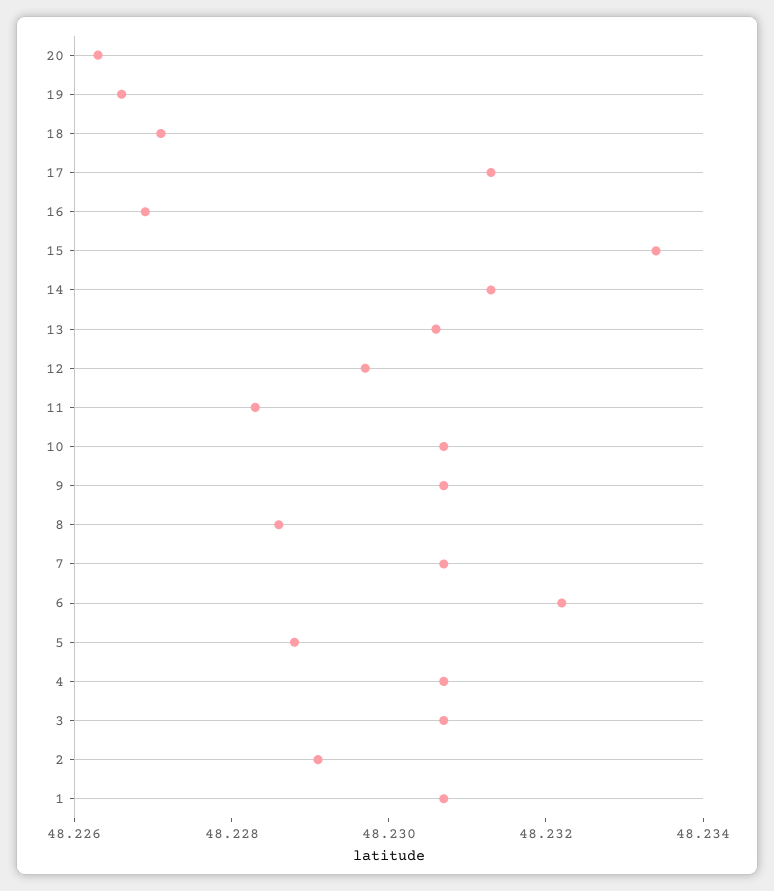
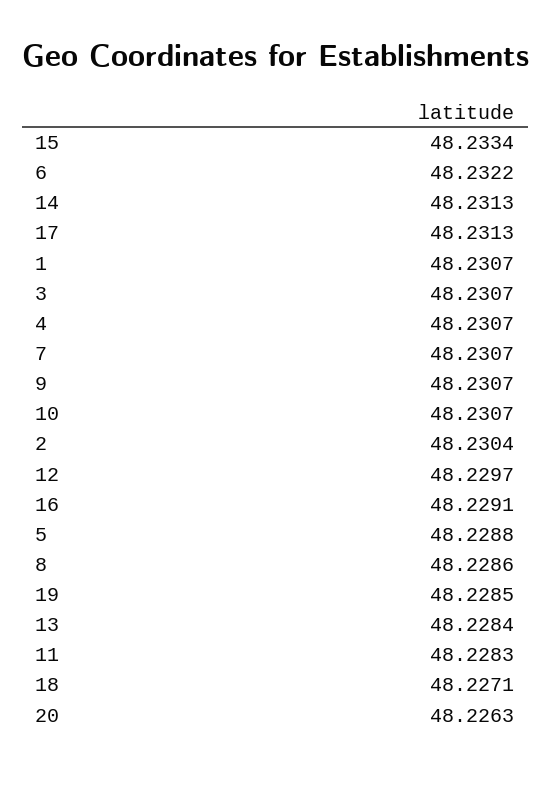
  {
    "20": 48.2263,
-   "19": 48.2265,
+   "19": 48.2285,
    "18": 48.2271,
    "17": 48.2313,
-   "16": 48.227,
+   "16": 48.2291,
    "15": 48.2334,
    "14": 48.2313,
-   "13": 48.2305,
+   "13": 48.2284,
    "12": 48.2297,
    "11": 48.2283,
    "10": 48.2307,
    "9": 48.2307,
    "8": 48.2286,
    "7": 48.2307,
    "6": 48.2322,
    "5": 48.2288,
    "4": 48.2307,
    "3": 48.2307,
-   "2": 48.229,
+   "2": 48.2304,
    "1": 48.2307
  }

